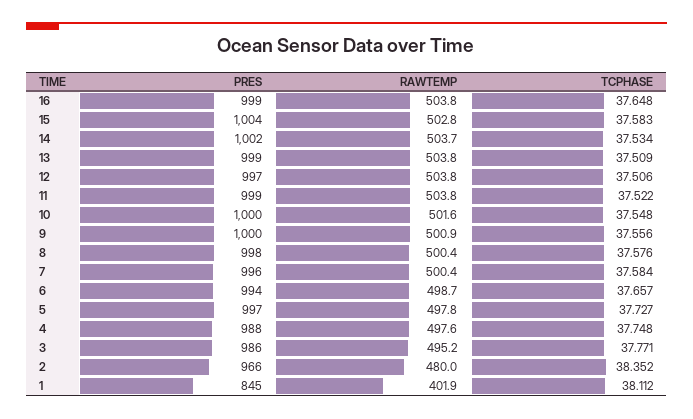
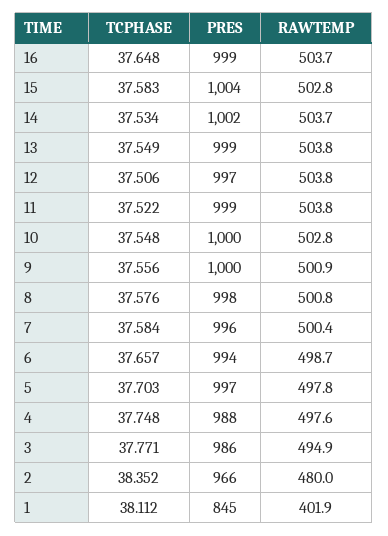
  {
    "PRES": {
      "16": 999,
      "15": 1004,
      "14": 1002,
      "13": 999,
      "12": 997,
      "11": 999,
      "10": 1000,
      "9": 1000,
      "8": 998,
      "7": 996,
      "6": 994,
      "5": 997,
      "4": 988,
      "3": 986,
      "2": 966,
      "1": 845
    },
    "RAWTEMP": {
-     "16": 503.8,
+     "16": 503.7,
      "15": 502.8,
      "14": 503.7,
      "13": 503.8,
      "12": 503.8,
      "11": 503.8,
-     "10": 501.6,
+     "10": 502.8,
      "9": 500.9,
-     "8": 500.4,
+     "8": 500.8,
      "7": 500.4,
      "6": 498.7,
      "5": 497.8,
      "4": 497.6,
-     "3": 495.2,
+     "3": 494.9,
      "2": 480,
      "1": 401.9
    },
    "TCPHASE": {
      "16": 37.648,
      "15": 37.583,
      "14": 37.534,
-     "13": 37.509,
+     "13": 37.549,
      "12": 37.506,
      "11": 37.522,
      "10": 37.548,
      "9": 37.556,
      "8": 37.576,
      "7": 37.584,
      "6": 37.657,
-     "5": 37.727,
+     "5": 37.703,
      "4": 37.748,
      "3": 37.771,
      "2": 38.352,
      "1": 38.112
    }
  }

